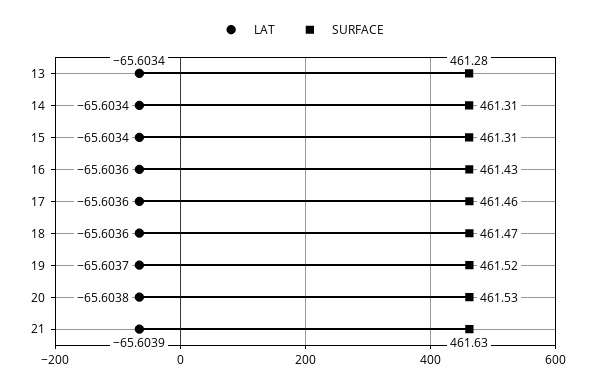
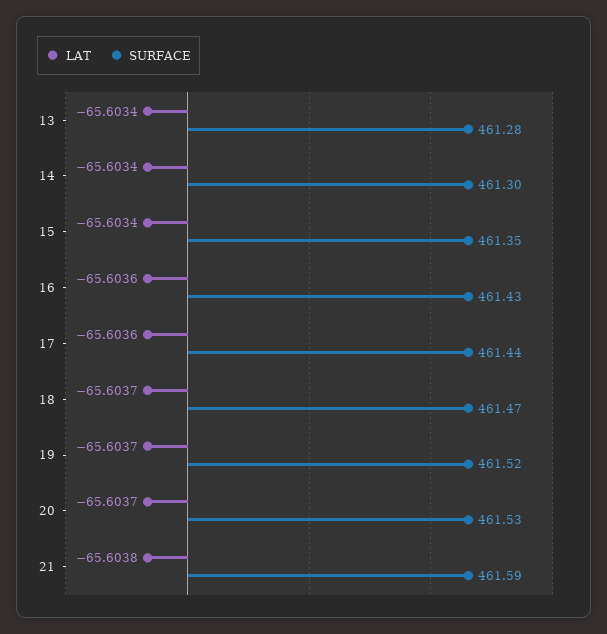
  {
    "LAT": {
      "13": -65.6034,
      "14": -65.6034,
      "15": -65.6034,
      "16": -65.6036,
      "17": -65.6036,
-     "18": -65.6036,
+     "18": -65.6037,
      "19": -65.6037,
-     "20": -65.6038,
+     "20": -65.6037,
-     "21": -65.6039
+     "21": -65.6038
    },
    "SURFACE": {
      "13": 461.28,
-     "14": 461.31,
+     "14": 461.3,
-     "15": 461.31,
+     "15": 461.35,
      "16": 461.43,
-     "17": 461.46,
+     "17": 461.44,
      "18": 461.47,
      "19": 461.52,
      "20": 461.53,
-     "21": 461.63
+     "21": 461.59
    }
  }

